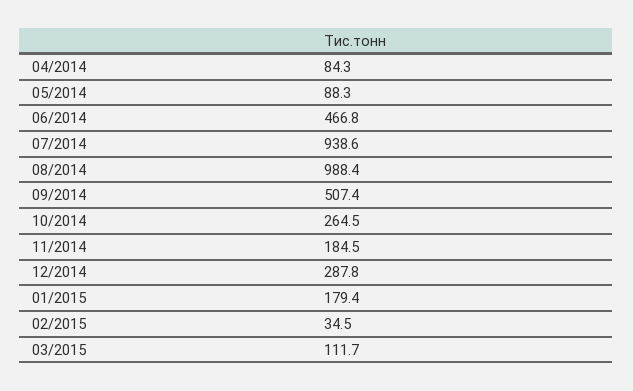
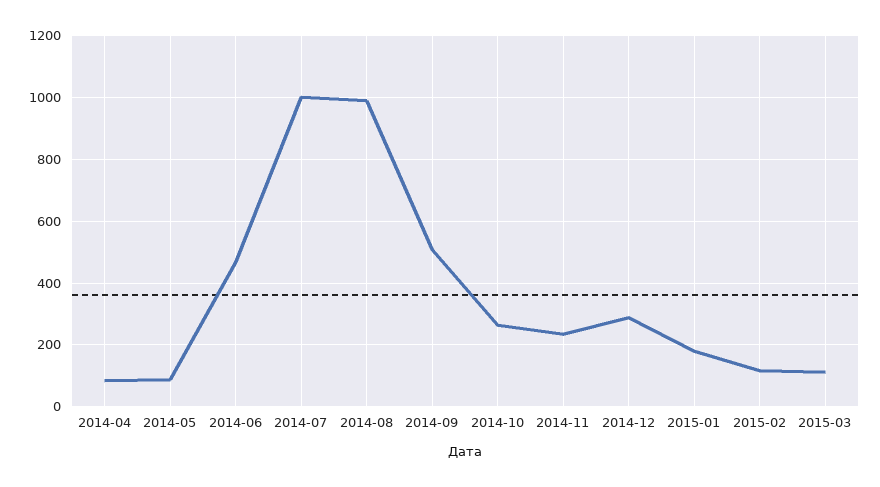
  {
    "04/2014": 84.3,
    "05/2014": 88.3,
    "06/2014": 466.8,
-   "07/2014": 938.6,
+   "07/2014": 1000,
    "08/2014": 988.4,
    "09/2014": 507.4,
    "10/2014": 264.5,
-   "11/2014": 184.5,
+   "11/2014": 240,
    "12/2014": 287.8,
    "01/2015": 179.4,
-   "02/2015": 34.5,
+   "02/2015": 120,
    "03/2015": 111.7
  }

